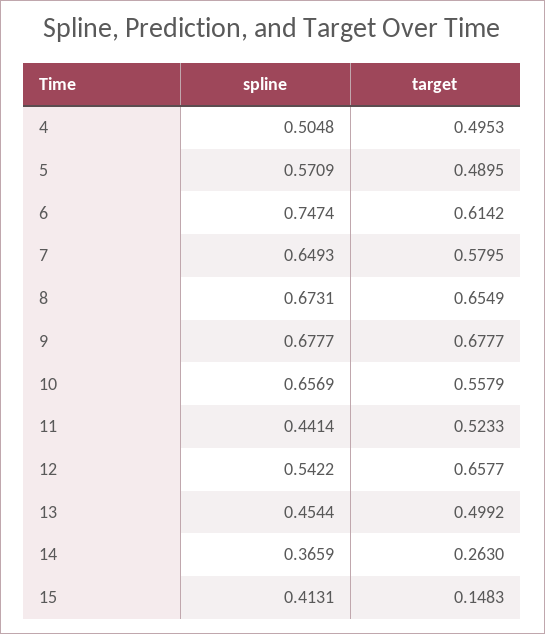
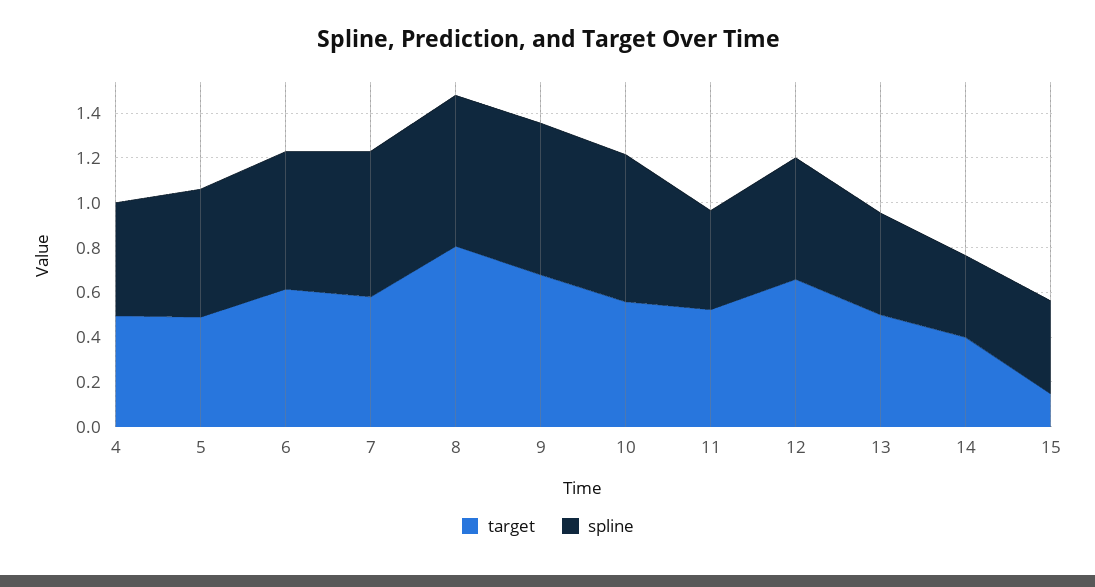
  {
    "spline": {
      "4": 0.5048,
      "5": 0.5709,
-     "6": 0.7474,
+     "6": 0.6,
      "7": 0.6493,
      "8": 0.6731,
      "9": 0.6777,
      "10": 0.6569,
      "11": 0.4414,
      "12": 0.5422,
      "13": 0.4544,
      "14": 0.3659,
      "15": 0.4131
    },
    "target": {
      "4": 0.4953,
      "5": 0.4895,
      "6": 0.6142,
      "7": 0.5795,
-     "8": 0.6549,
+     "8": 0.8,
      "9": 0.6777,
      "10": 0.5579,
      "11": 0.5233,
      "12": 0.6577,
      "13": 0.4992,
-     "14": 0.263,
+     "14": 0.4,
      "15": 0.1483
    }
  }

